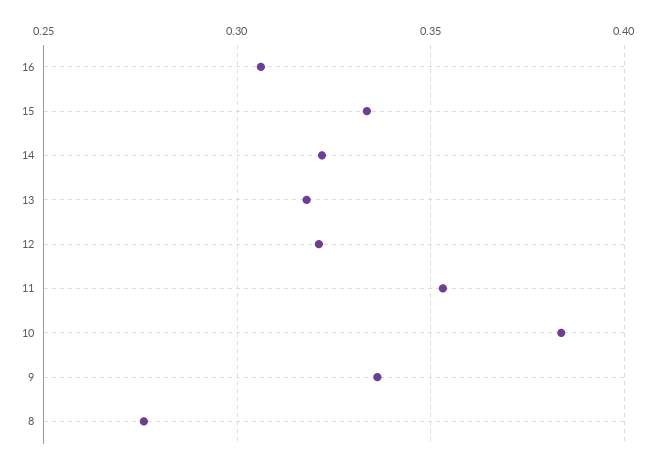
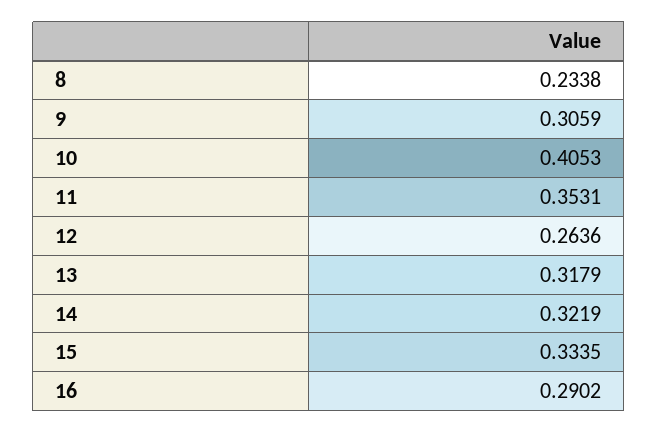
  {
-   "16": 0.305,
+   "16": 0.2902,
    "15": 0.3335,
    "14": 0.3219,
    "13": 0.3179,
-   "12": 0.32,
+   "12": 0.2636,
    "11": 0.3531,
-   "10": 0.385,
+   "10": 0.4053,
-   "9": 0.335,
+   "9": 0.3059,
-   "8": 0.275
+   "8": 0.2338
  }

